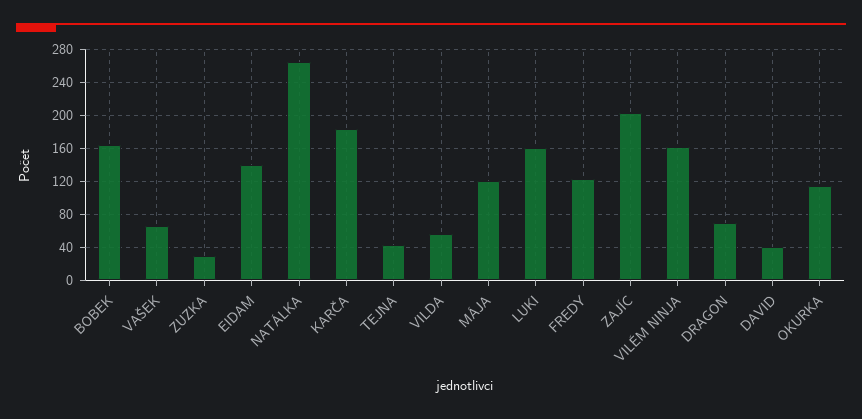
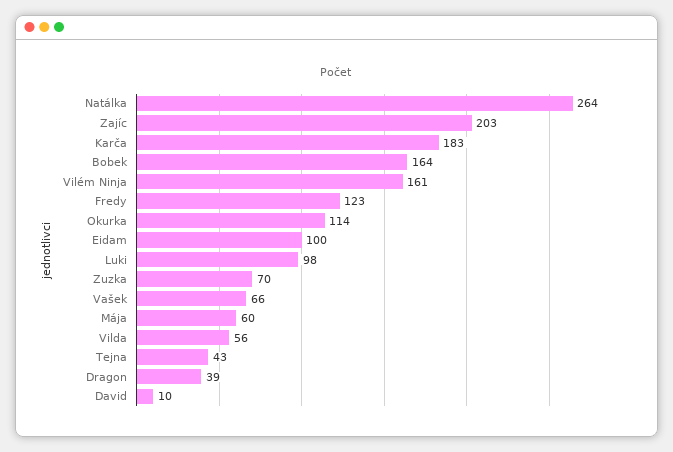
  {
    "BOBEK": 164,
    "VAŠEK": 66,
-   "ZUZKA": 30,
+   "ZUZKA": 70,
-   "EIDAM": 140,
+   "EIDAM": 100,
    "NATÁLKA": 264,
    "KARČA": 183,
    "TEJNA": 43,
    "VILDA": 56,
-   "MÁJA": 120,
+   "MÁJA": 60,
-   "LUKI": 160,
+   "LUKI": 98,
    "FREDY": 123,
    "ZAJÍC": 203,
    "VILÉM NINJA": 161,
-   "DRAGON": 70,
+   "DRAGON": 39,
-   "DAVID": 40,
+   "DAVID": 10,
    "OKURKA": 114
  }

